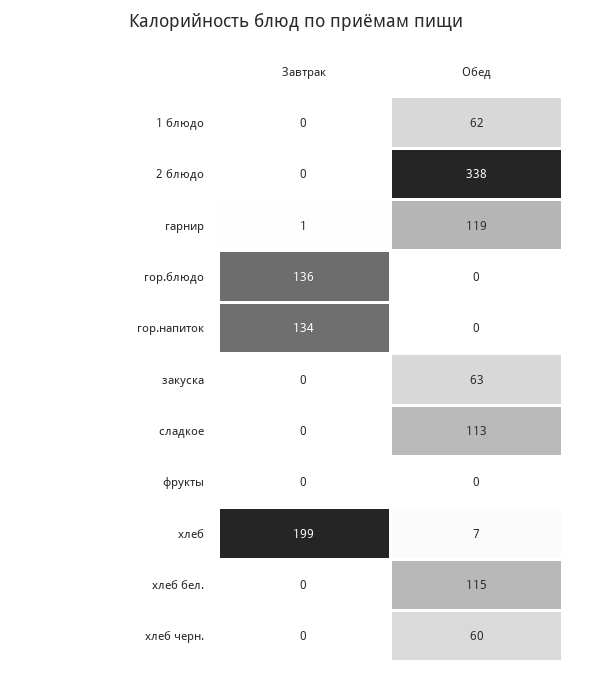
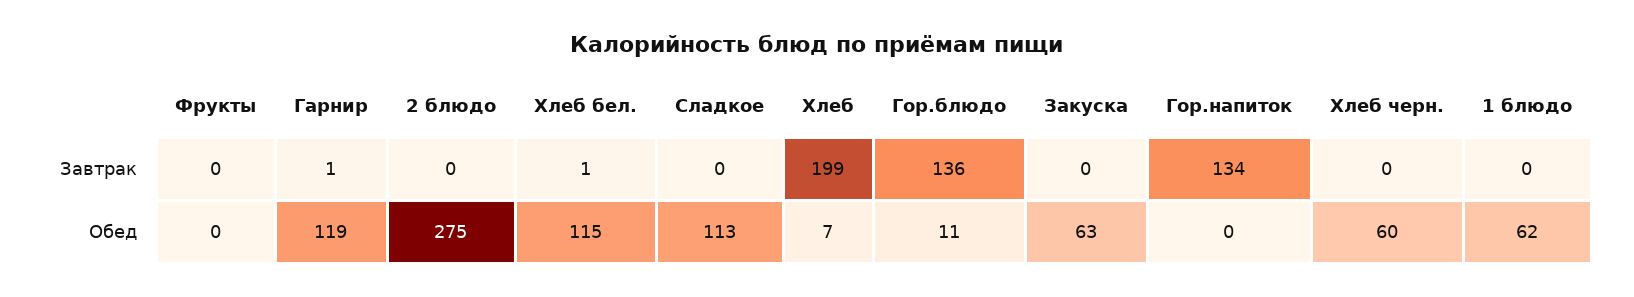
  {
    "Завтрак": {
      "1 блюдо": 0,
      "2 блюдо": 0,
      "гарнир": 1,
      "гор.блюдо": 136,
      "гор.напиток": 134,
      "закуска": 0,
      "сладкое": 0,
      "фрукты": 0,
      "хлеб": 199,
-     "хлеб бел.": 0,
+     "хлеб бел.": 1,
      "хлеб черн.": 0
    },
    "Обед": {
      "1 блюдо": 62,
-     "2 блюдо": 338,
+     "2 блюдо": 275,
      "гарнир": 119,
-     "гор.блюдо": 0,
+     "гор.блюдо": 11,
      "гор.напиток": 0,
      "закуска": 63,
      "сладкое": 113,
      "фрукты": 0,
      "хлеб": 7,
      "хлеб бел.": 115,
      "хлеб черн.": 60
    }
  }

